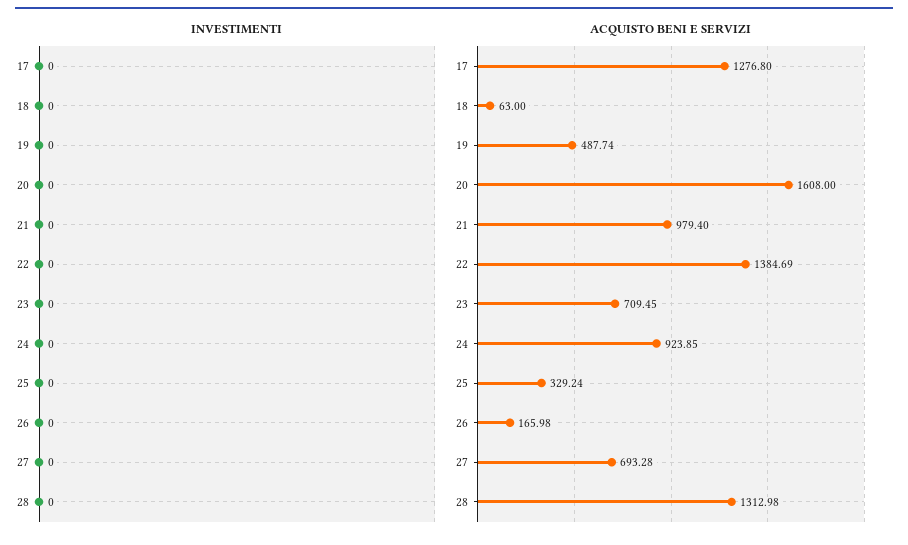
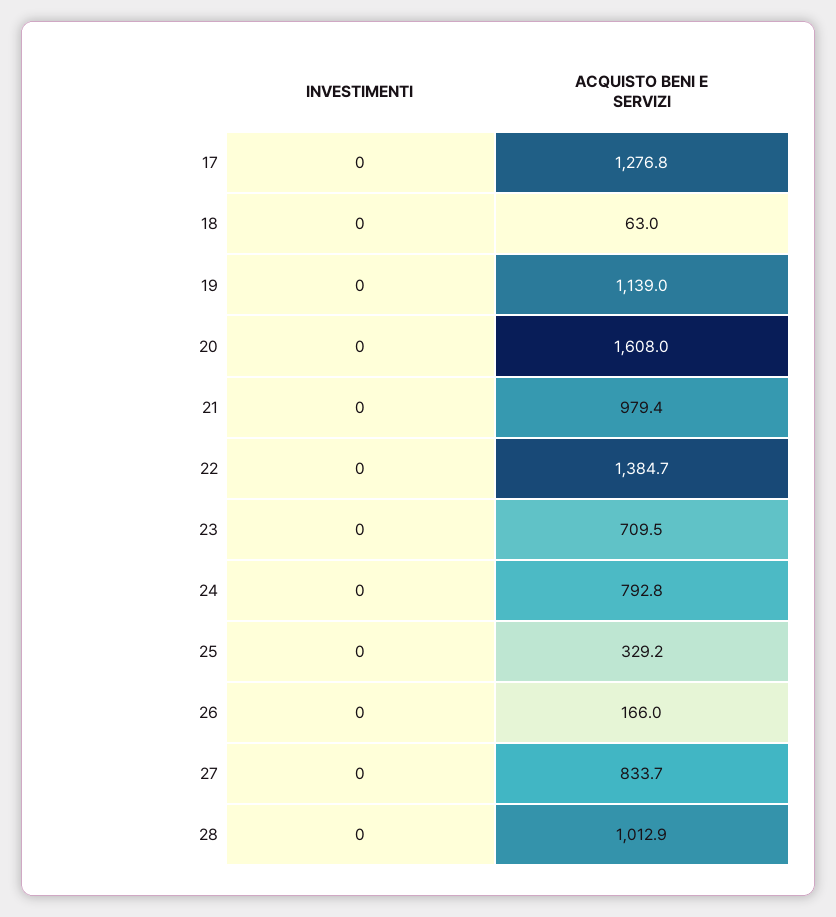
  {
    "INVESTIMENTI": {
      "17": 0,
      "18": 0,
      "19": 0,
      "20": 0,
      "21": 0,
      "22": 0,
      "23": 0,
      "24": 0,
      "25": 0,
      "26": 0,
      "27": 0,
      "28": 0
    },
    "ACQUISTO BENI E SERVIZI": {
      "17": 1276.8,
      "18": 63,
-     "19": 487.74,
+     "19": 1139,
      "20": 1608,
      "21": 979.4,
      "22": 1384.69,
      "23": 709.45,
-     "24": 923.85,
+     "24": 792.8,
      "25": 329.24,
      "26": 165.98,
-     "27": 693.28,
+     "27": 833.7,
-     "28": 1312.98
+     "28": 1012.9
    }
  }

